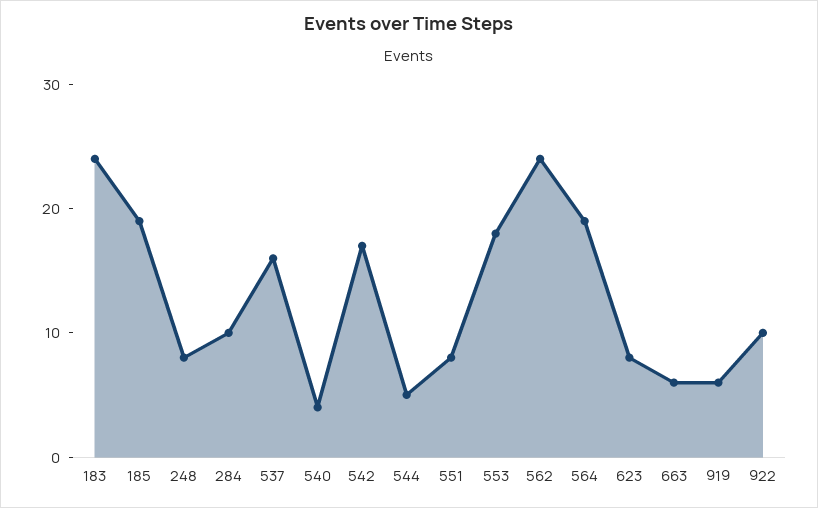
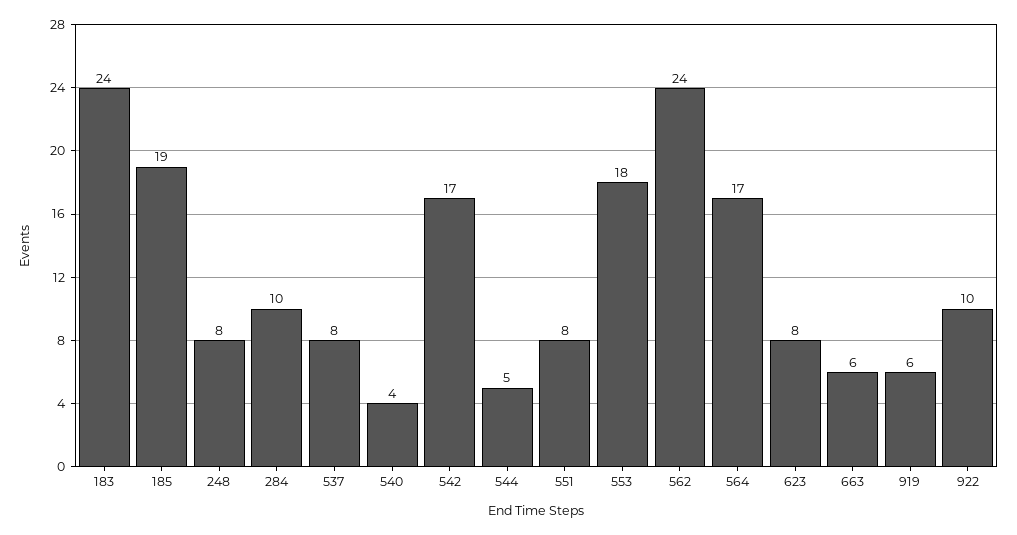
  {
    "183": 24,
    "185": 19,
    "248": 8,
    "284": 10,
-   "537": 16,
+   "537": 8,
    "540": 4,
    "542": 17,
    "544": 5,
    "551": 8,
    "553": 18,
    "562": 24,
-   "564": 19,
+   "564": 17,
    "623": 8,
    "663": 6,
    "919": 6,
    "922": 10
  }

